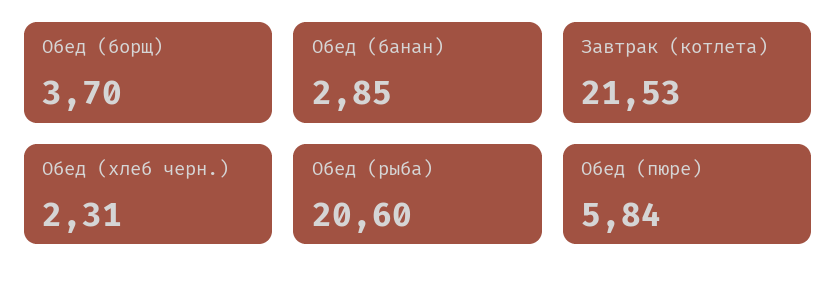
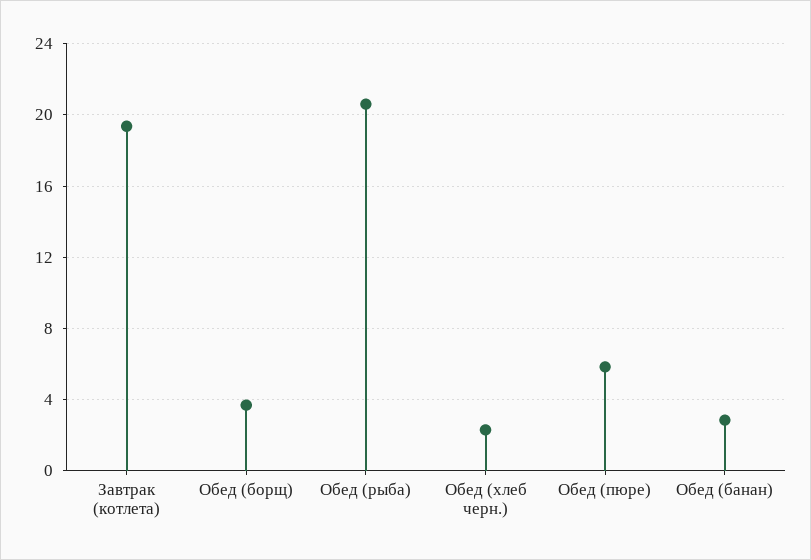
  {
    "Обед (борщ)": 3.7,
    "Обед (банан)": 2.85,
-   "Завтрак (котлета)": 21.53,
+   "Завтрак (котлета)": 19.5,
    "Обед (хлеб черн.)": 2.31,
    "Обед (рыба)": 20.6,
    "Обед (пюре)": 5.84
  }

